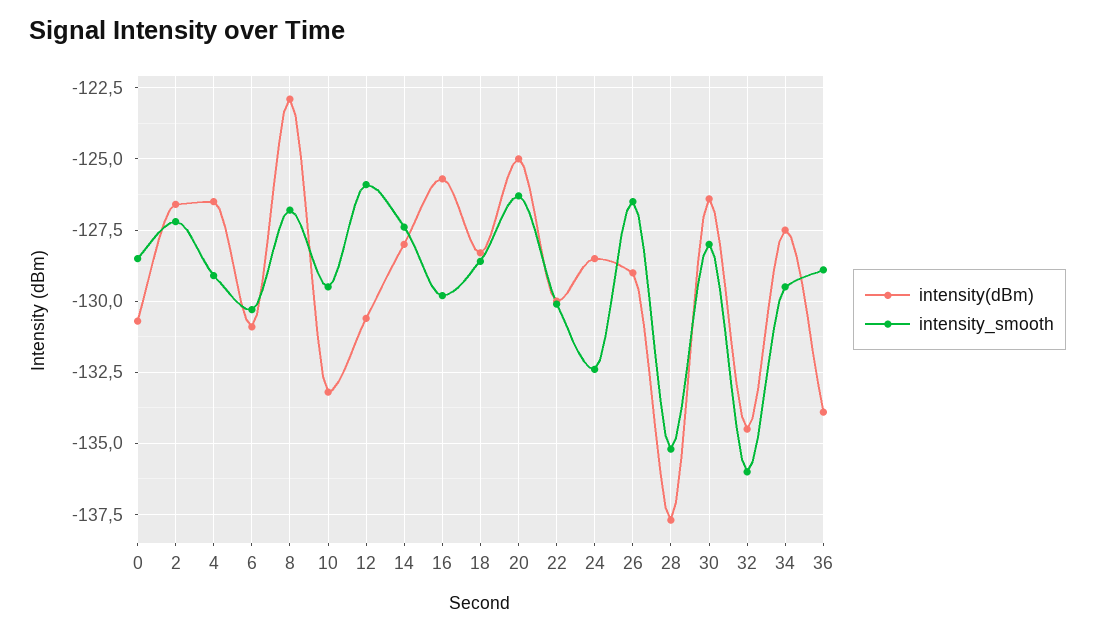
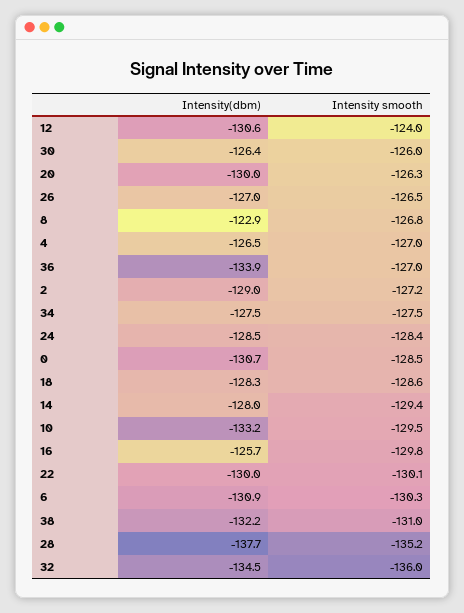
  {
    "intensity(dBm)": {
      "0": -130.7,
-     "2": -126.5,
+     "2": -129,
      "4": -126.5,
      "6": -130.9,
      "8": -122.9,
      "10": -133.2,
      "12": -130.6,
      "14": -128,
      "16": -125.7,
      "18": -128.3,
-     "20": -125,
+     "20": -130,
      "22": -130,
      "24": -128.5,
-     "26": -129,
+     "26": -127,
      "28": -137.7,
      "30": -126.4,
      "32": -134.5,
      "34": -127.5,
-     "36": -133.9
+     "36": -133.9,
+     "38": -132.2
    },
    "intensity_smooth": {
      "0": -128.5,
      "2": -127.2,
-     "4": -129,
+     "4": -127,
      "6": -130.3,
      "8": -126.8,
      "10": -129.5,
-     "12": -126,
+     "12": -124,
-     "14": -127.5,
+     "14": -129.4,
      "16": -129.8,
      "18": -128.6,
      "20": -126.3,
      "22": -130.1,
-     "24": -132.5,
+     "24": -128.4,
      "26": -126.5,
      "28": -135.2,
-     "30": -128,
+     "30": -126,
      "32": -136,
-     "34": -129.5,
+     "34": -127.5,
-     "36": -129
+     "36": -127,
+     "38": -131
    }
  }

